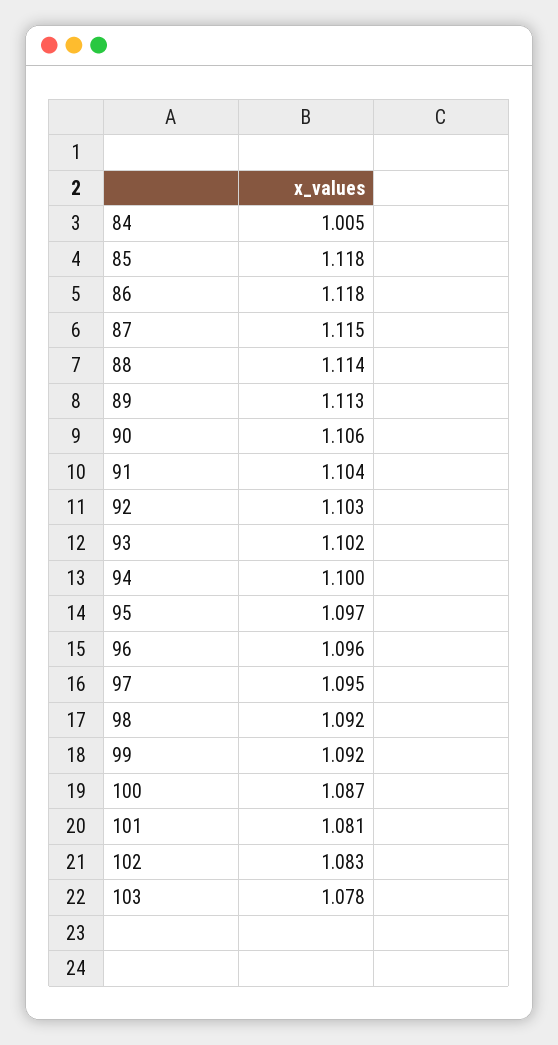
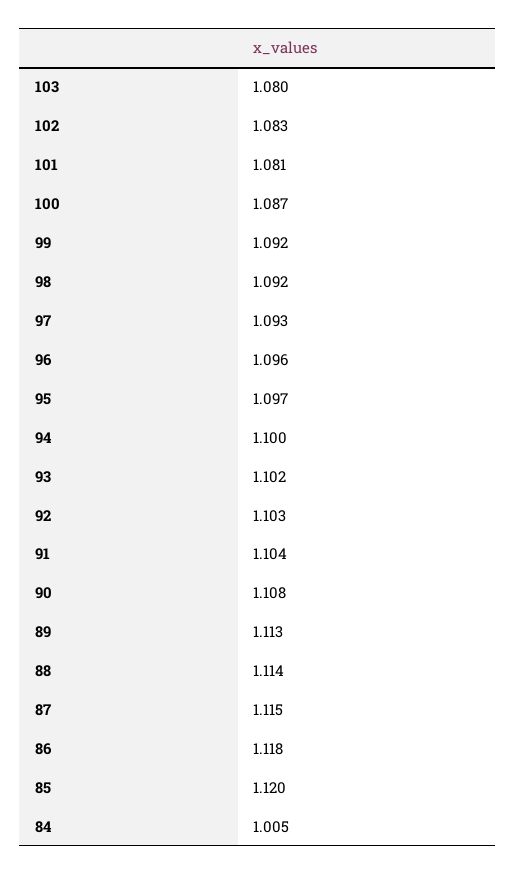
  {
    "84": 1.005,
-   "85": 1.118,
+   "85": 1.12,
    "86": 1.118,
    "87": 1.115,
    "88": 1.114,
    "89": 1.113,
-   "90": 1.106,
+   "90": 1.108,
    "91": 1.104,
    "92": 1.103,
    "93": 1.102,
    "94": 1.1,
    "95": 1.097,
    "96": 1.096,
-   "97": 1.095,
+   "97": 1.093,
    "98": 1.092,
    "99": 1.092,
    "100": 1.087,
    "101": 1.081,
    "102": 1.083,
-   "103": 1.078
+   "103": 1.08
  }

